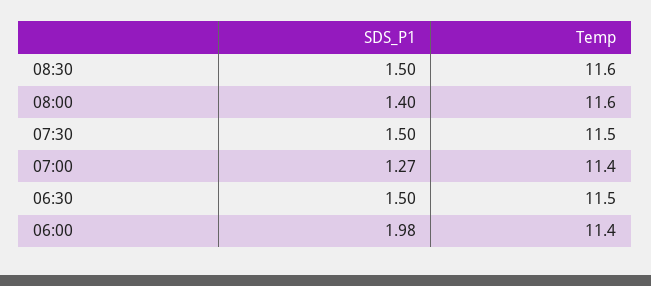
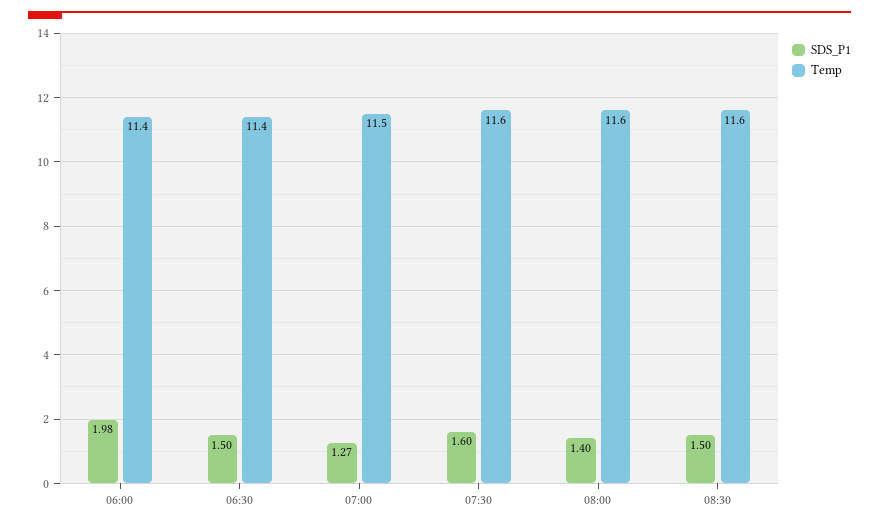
  {
    "SDS_P1": {
      "08:30": 1.5,
      "08:00": 1.4,
-     "07:30": 1.5,
+     "07:30": 1.6,
      "07:00": 1.27,
      "06:30": 1.5,
      "06:00": 1.98
    },
    "Temp": {
      "08:30": 11.6,
      "08:00": 11.6,
-     "07:30": 11.5,
+     "07:30": 11.6,
-     "07:00": 11.4,
+     "07:00": 11.5,
-     "06:30": 11.5,
+     "06:30": 11.4,
      "06:00": 11.4
    }
  }

